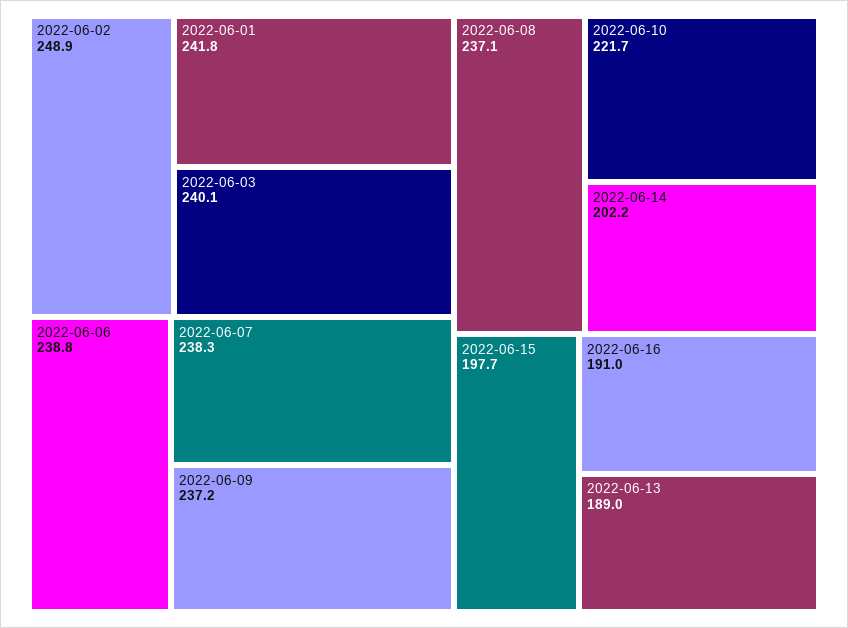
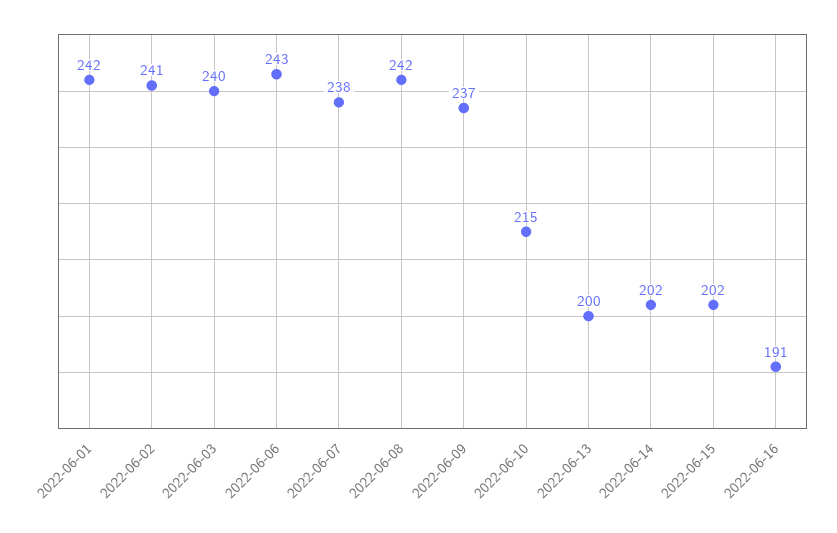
  {
-   "2022-06-02": 248.9,
+   "2022-06-02": 241,
    "2022-06-01": 241.8,
    "2022-06-03": 240.1,
-   "2022-06-06": 238.8,
+   "2022-06-06": 243,
    "2022-06-07": 238.3,
    "2022-06-09": 237.2,
-   "2022-06-08": 237.1,
+   "2022-06-08": 242,
-   "2022-06-10": 221.7,
+   "2022-06-10": 215,
    "2022-06-14": 202.2,
-   "2022-06-15": 197.7,
+   "2022-06-15": 202,
    "2022-06-16": 191,
-   "2022-06-13": 189
+   "2022-06-13": 200
  }

